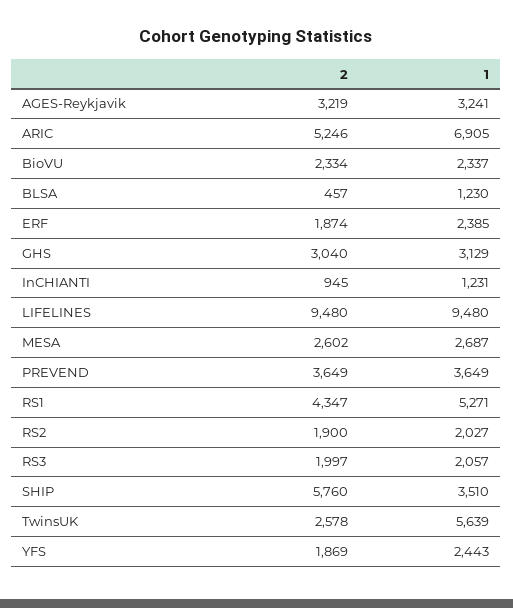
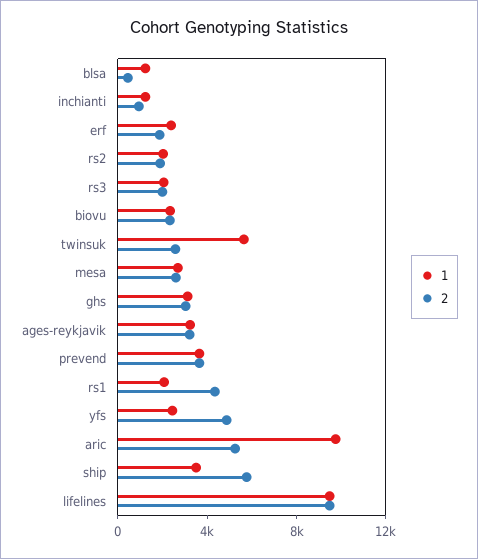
  {
    "2": {
      "AGES-Reykjavik": 3219,
      "ARIC": 5246,
      "BioVU": 2334,
      "BLSA": 457,
      "ERF": 1874,
      "GHS": 3040,
      "InCHIANTI": 945,
      "LIFELINES": 9480,
      "MESA": 2602,
      "PREVEND": 3649,
      "RS1": 4347,
      "RS2": 1900,
      "RS3": 1997,
      "SHIP": 5760,
      "TwinsUK": 2578,
-     "YFS": 1869
+     "YFS": 5000
    },
    "1": {
      "AGES-Reykjavik": 3241,
-     "ARIC": 6905,
+     "ARIC": 10000,
      "BioVU": 2337,
      "BLSA": 1230,
      "ERF": 2385,
      "GHS": 3129,
      "InCHIANTI": 1231,
      "LIFELINES": 9480,
      "MESA": 2687,
      "PREVEND": 3649,
-     "RS1": 5271,
+     "RS1": 2000,
      "RS2": 2027,
      "RS3": 2057,
      "SHIP": 3510,
      "TwinsUK": 5639,
      "YFS": 2443
    }
  }

